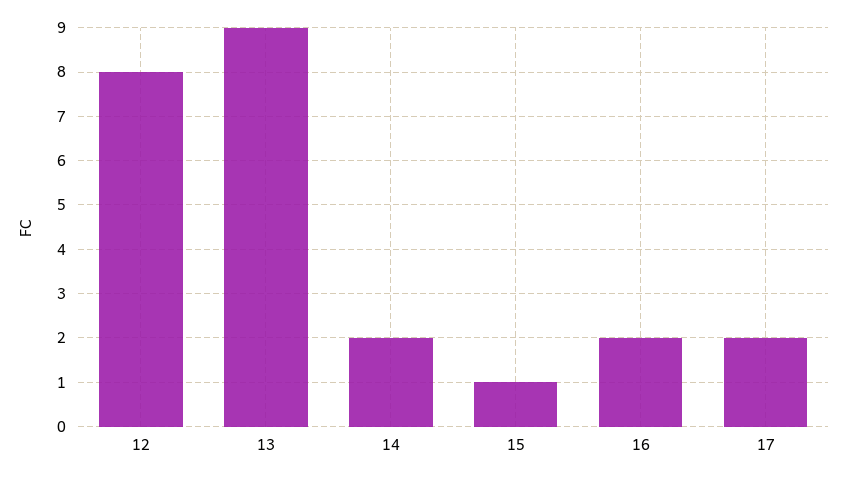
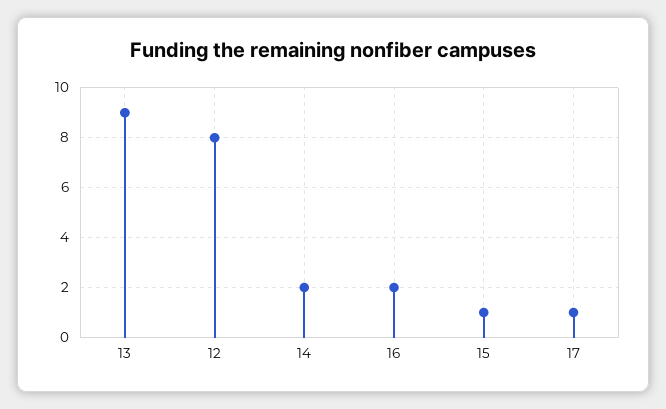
  {
    "12": 8,
    "13": 9,
    "14": 2,
    "15": 1,
    "16": 2,
-   "17": 2
+   "17": 1
  }

